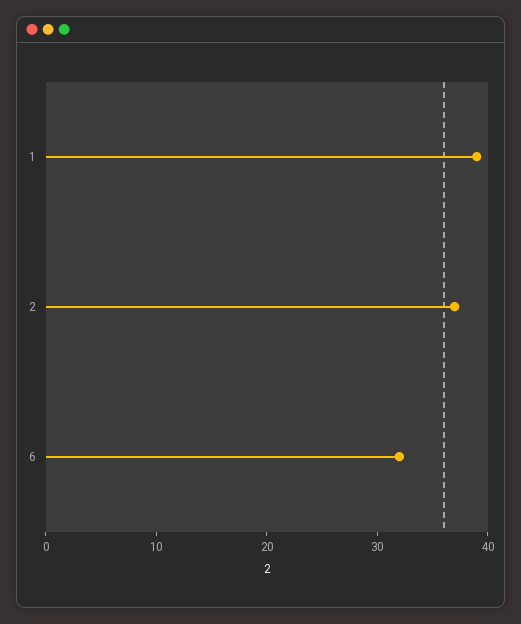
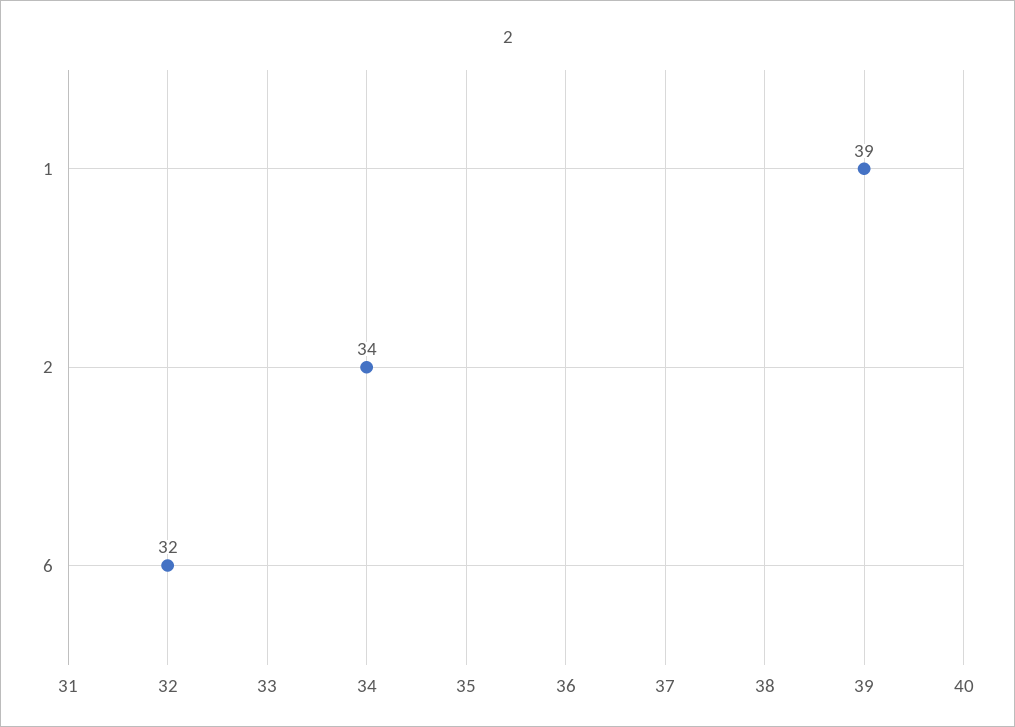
  {
    "1": 39,
-   "2": 37,
+   "2": 34,
    "6": 32
  }

